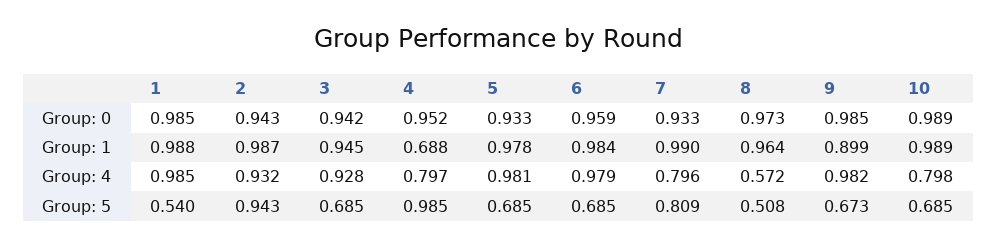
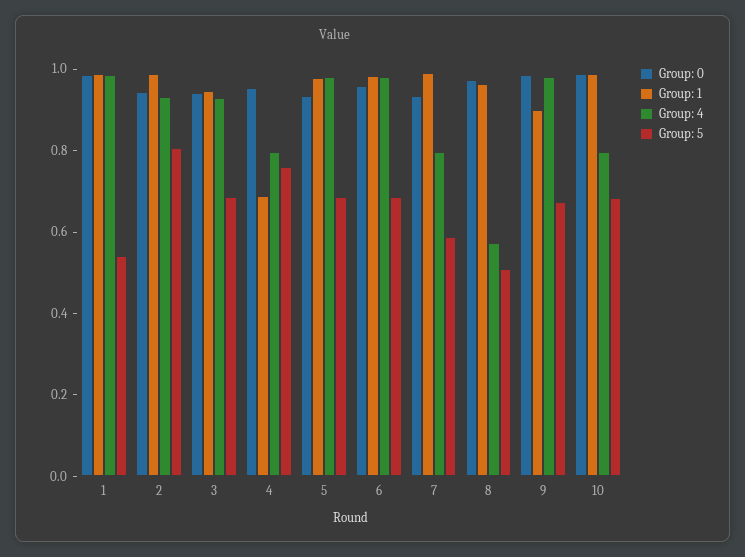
  {
    "Group: 0": {
      "1": 0.985,
      "2": 0.943,
      "3": 0.942,
      "4": 0.952,
      "5": 0.933,
      "6": 0.959,
      "7": 0.933,
      "8": 0.973,
      "9": 0.985,
      "10": 0.989
    },
    "Group: 1": {
      "1": 0.988,
      "2": 0.987,
      "3": 0.945,
      "4": 0.688,
      "5": 0.978,
      "6": 0.984,
      "7": 0.99,
      "8": 0.964,
      "9": 0.899,
      "10": 0.989
    },
    "Group: 4": {
      "1": 0.985,
      "2": 0.932,
      "3": 0.928,
      "4": 0.797,
      "5": 0.981,
      "6": 0.979,
      "7": 0.796,
      "8": 0.572,
      "9": 0.982,
      "10": 0.798
    },
    "Group: 5": {
      "1": 0.54,
-     "2": 0.943,
+     "2": 0.8,
      "3": 0.685,
-     "4": 0.985,
+     "4": 0.75,
      "5": 0.685,
      "6": 0.685,
-     "7": 0.809,
+     "7": 0.6,
      "8": 0.508,
      "9": 0.673,
      "10": 0.685
    }
  }

